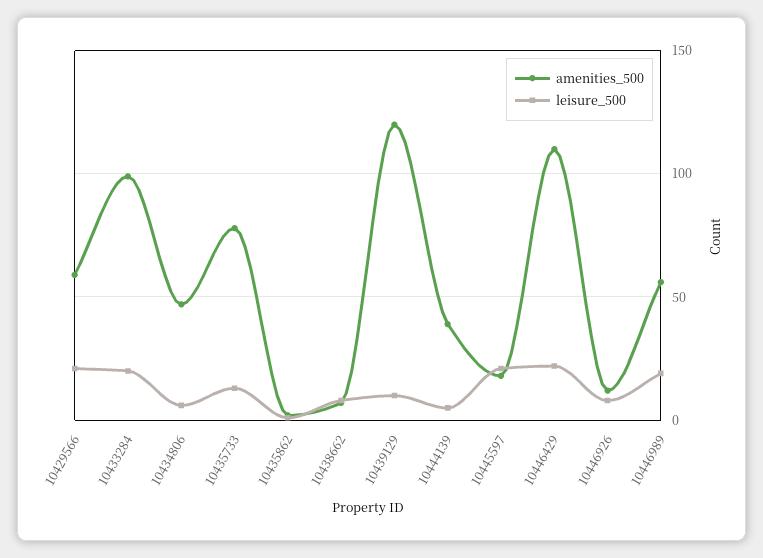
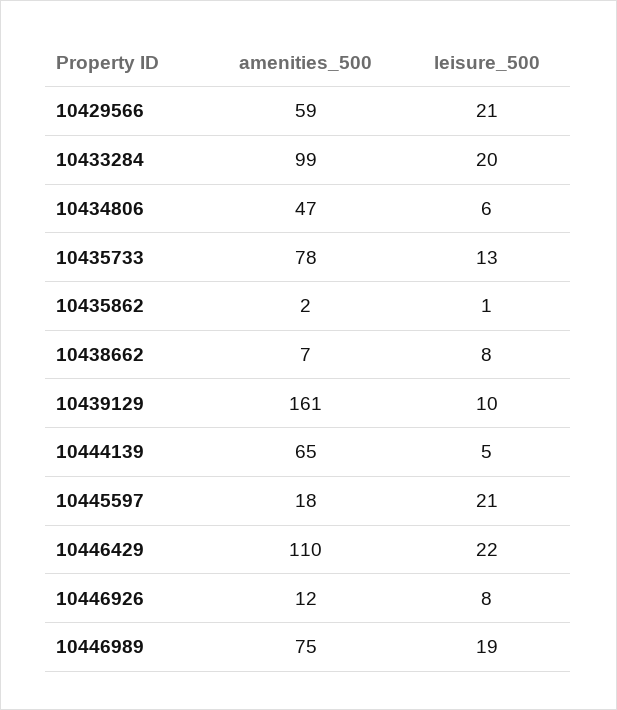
  {
    "amenities_500": {
      "10429566": 59,
      "10433284": 99,
      "10434806": 47,
      "10435733": 78,
      "10435862": 2,
      "10438662": 7,
-     "10439129": 120,
+     "10439129": 161,
-     "10444139": 40,
+     "10444139": 65,
      "10445597": 18,
      "10446429": 110,
      "10446926": 12,
-     "10446989": 55
+     "10446989": 75
    },
    "leisure_500": {
      "10429566": 21,
      "10433284": 20,
      "10434806": 6,
      "10435733": 13,
      "10435862": 1,
      "10438662": 8,
      "10439129": 10,
      "10444139": 5,
      "10445597": 21,
      "10446429": 22,
      "10446926": 8,
      "10446989": 19
    }
  }

